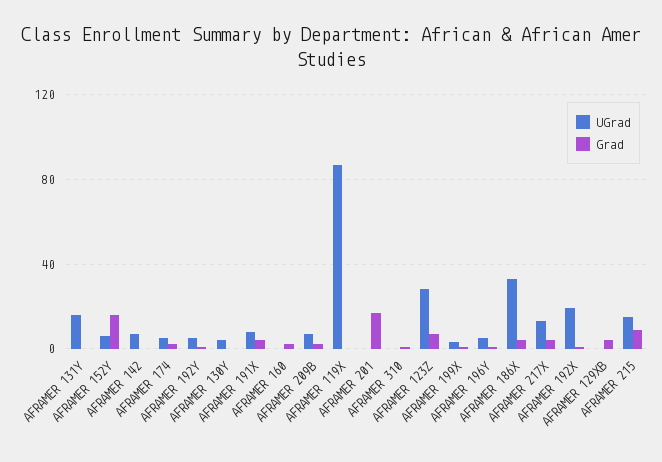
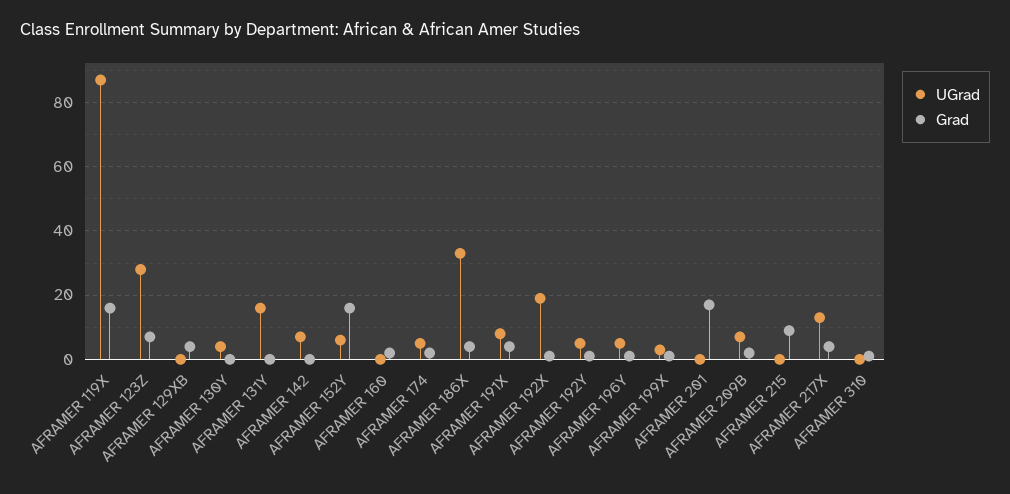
  {
    "UGrad": {
      "AFRAMER 131Y": 15,
      "AFRAMER 152Y": 5,
      "AFRAMER 142": 5,
      "AFRAMER 174": 5,
      "AFRAMER 192Y": 5,
      "AFRAMER 130Y": 5,
      "AFRAMER 191X": 10,
      "AFRAMER 160": 0,
      "AFRAMER 209B": 5,
      "AFRAMER 119X": 85,
      "AFRAMER 201": 0,
      "AFRAMER 310": 0,
      "AFRAMER 123Z": 30,
      "AFRAMER 199X": 5,
      "AFRAMER 196Y": 5,
      "AFRAMER 186X": 35,
      "AFRAMER 217X": 15,
      "AFRAMER 192X": 20,
      "AFRAMER 129XB": 0,
-     "AFRAMER 215": 15
+     "AFRAMER 215": 0
    },
    "Grad": {
      "AFRAMER 131Y": 0,
      "AFRAMER 152Y": 15,
      "AFRAMER 142": 0,
      "AFRAMER 174": 0,
      "AFRAMER 192Y": 0,
      "AFRAMER 130Y": 0,
      "AFRAMER 191X": 5,
      "AFRAMER 160": 0,
      "AFRAMER 209B": 0,
-     "AFRAMER 119X": 0,
+     "AFRAMER 119X": 15,
      "AFRAMER 201": 15,
      "AFRAMER 310": 0,
      "AFRAMER 123Z": 5,
      "AFRAMER 199X": 0,
      "AFRAMER 196Y": 0,
      "AFRAMER 186X": 5,
      "AFRAMER 217X": 5,
      "AFRAMER 192X": 0,
      "AFRAMER 129XB": 5,
      "AFRAMER 215": 10
    }
  }

